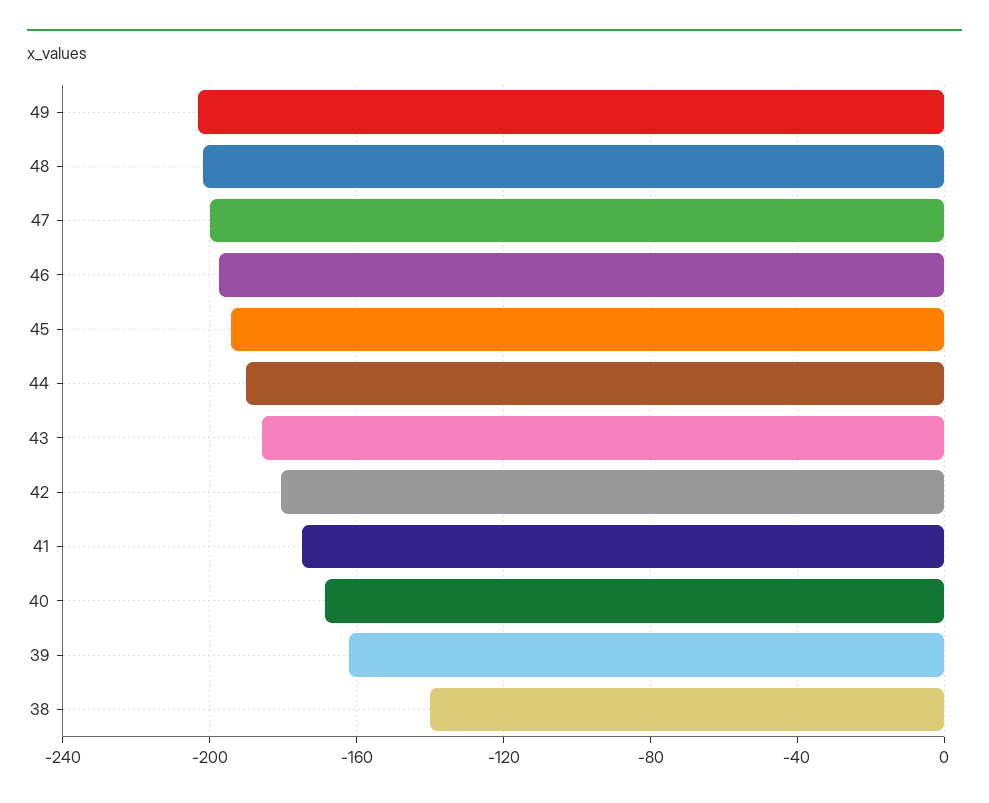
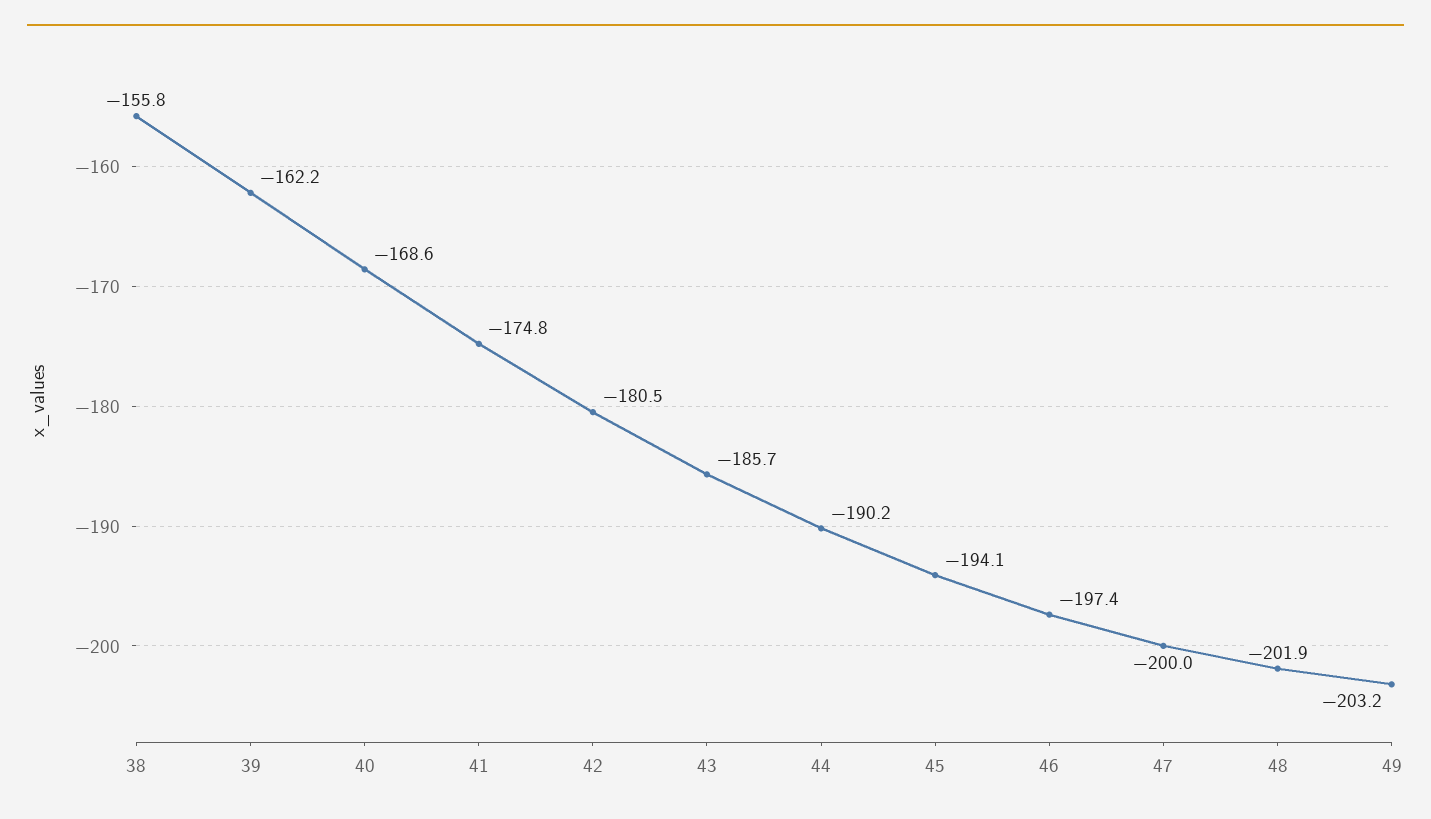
  {
    "49": -203.2,
    "48": -201.9,
    "47": -200,
    "46": -197.4,
    "45": -194.1,
    "44": -190.2,
    "43": -185.7,
    "42": -180.5,
    "41": -174.8,
    "40": -168.6,
    "39": -162.2,
-   "38": -140
+   "38": -155.8
  }

